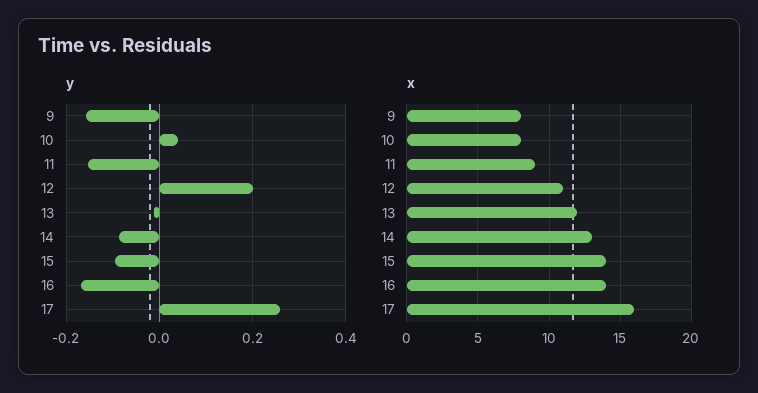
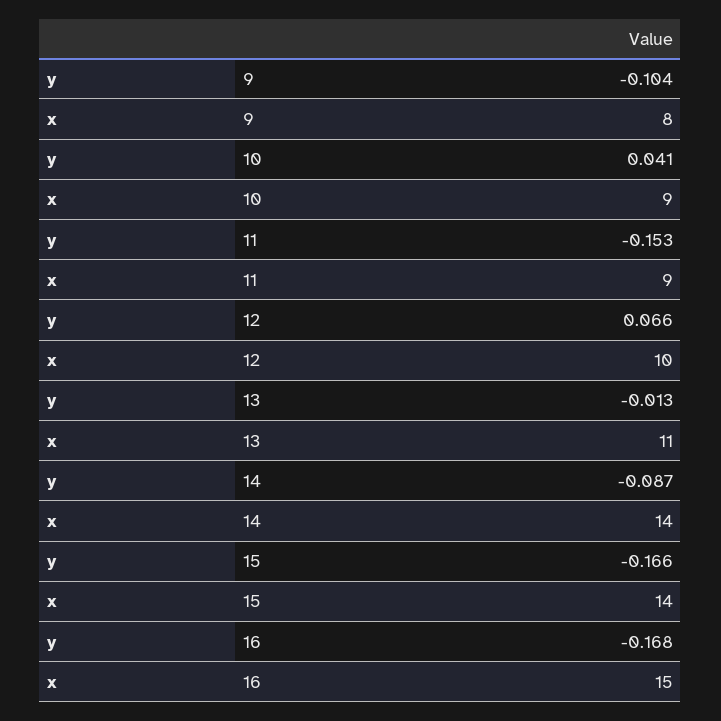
  {
    "y": {
-     "9": -0.16,
+     "9": -0.104,
      "10": 0.041,
      "11": -0.153,
-     "12": 0.2,
+     "12": 0.066,
      "13": -0.013,
      "14": -0.087,
-     "15": -0.1,
+     "15": -0.166,
-     "16": -0.168,
+     "16": -0.168
-     "17": 0.26
    },
    "x": {
      "9": 8,
-     "10": 8,
+     "10": 9,
      "11": 9,
-     "12": 11,
+     "12": 10,
-     "13": 12,
+     "13": 11,
-     "14": 13,
+     "14": 14,
      "15": 14,
-     "16": 14,
+     "16": 15
-     "17": 16
    }
  }

